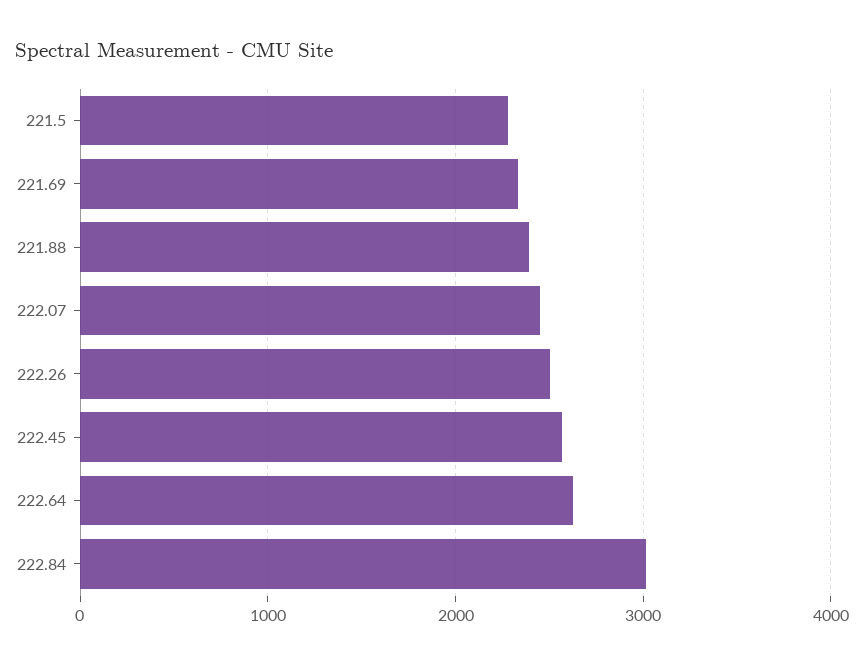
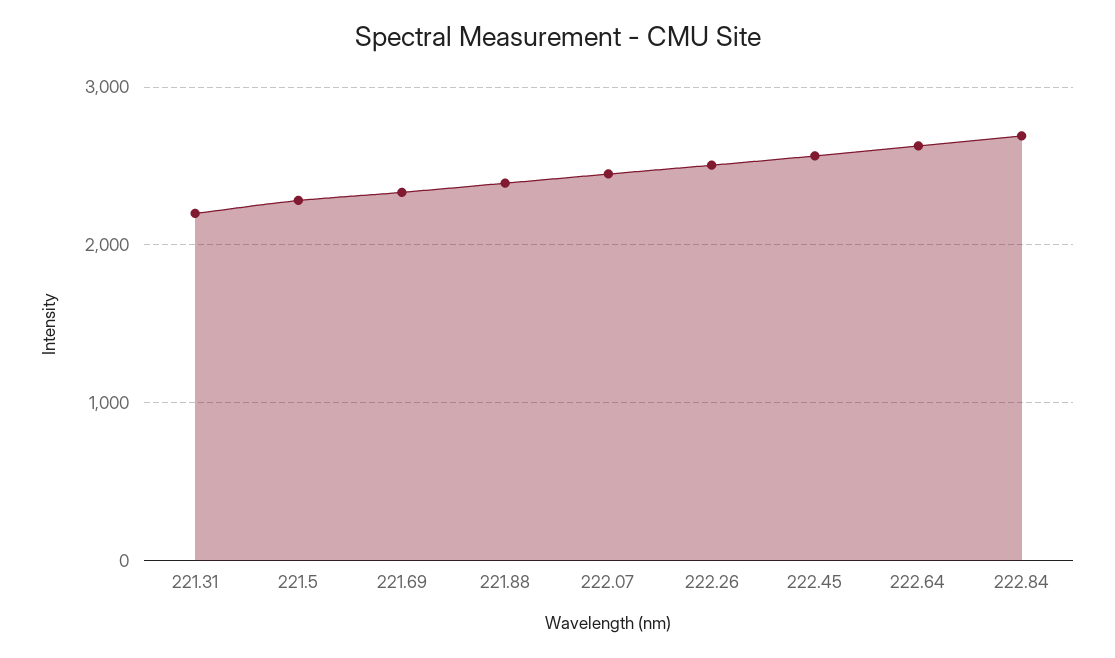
  {
    "221.5": 2300,
    "221.69": 2300,
    "221.88": 2400,
    "222.07": 2500,
    "222.26": 2500,
    "222.45": 2600,
    "222.64": 2600,
-   "222.84": 3000
+   "222.84": 2700,
+   "221.31": 2200
  }

